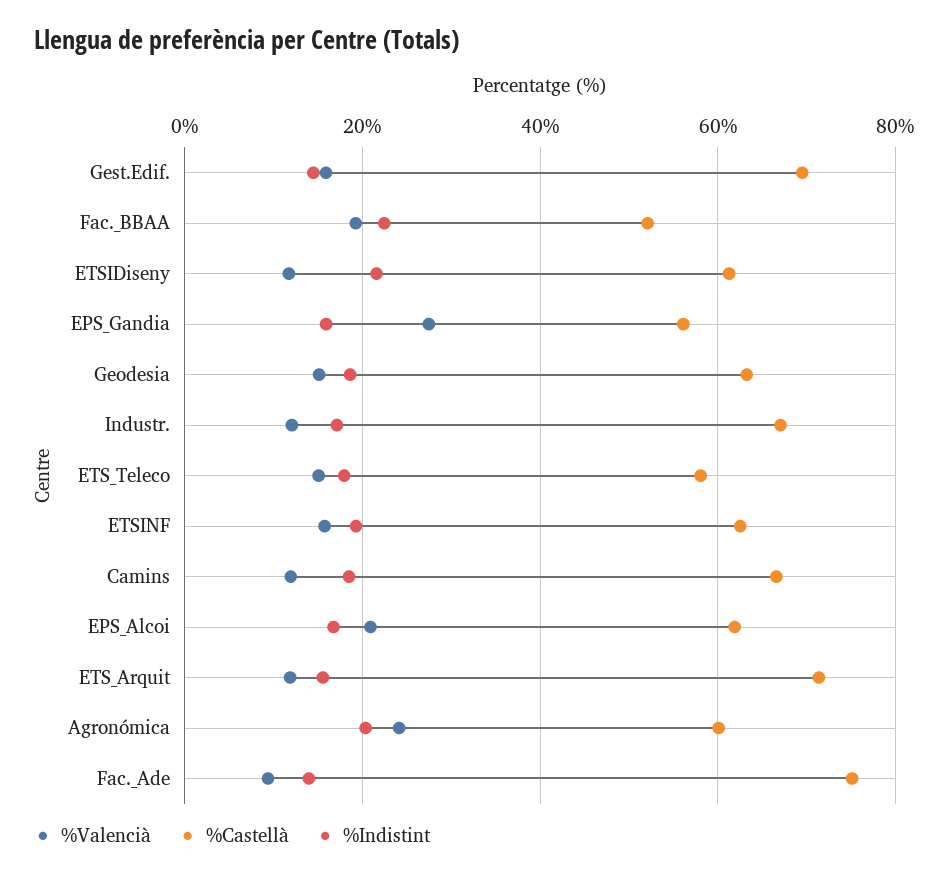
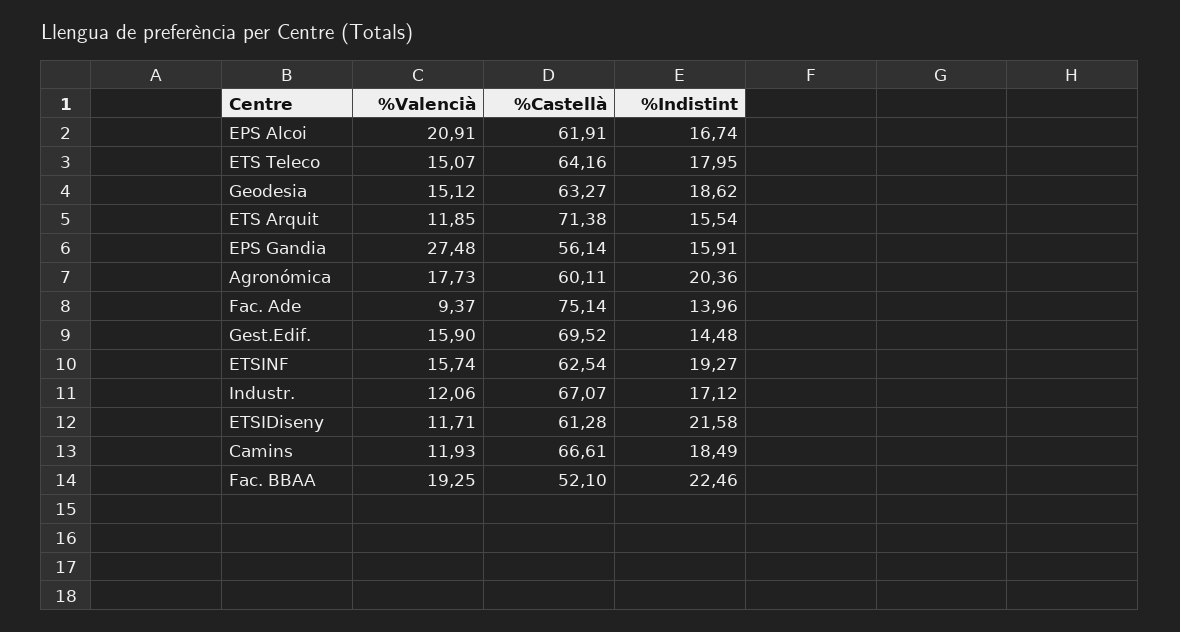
  {
    "%Valencià": {
      "Gest.Edif.": 15.9,
      "Fac._BBAA": 19.25,
      "ETSIDiseny": 11.71,
      "EPS_Gandia": 27.48,
      "Geodesia": 15.12,
      "Industr.": 12.06,
      "ETS_Teleco": 15.07,
      "ETSINF": 15.74,
      "Camins": 11.93,
      "EPS_Alcoi": 20.91,
      "ETS_Arquit": 11.85,
-     "Agronómica": 24,
+     "Agronómica": 17.73,
      "Fac._Ade": 9.37
    },
    "%Castellà": {
      "Gest.Edif.": 69.52,
      "Fac._BBAA": 52.1,
      "ETSIDiseny": 61.28,
      "EPS_Gandia": 56.14,
      "Geodesia": 63.27,
      "Industr.": 67.07,
-     "ETS_Teleco": 58,
+     "ETS_Teleco": 64.16,
      "ETSINF": 62.54,
      "Camins": 66.61,
      "EPS_Alcoi": 61.91,
      "ETS_Arquit": 71.38,
      "Agronómica": 60.11,
      "Fac._Ade": 75.14
    },
    "%Indistint": {
      "Gest.Edif.": 14.48,
      "Fac._BBAA": 22.46,
      "ETSIDiseny": 21.58,
      "EPS_Gandia": 15.91,
      "Geodesia": 18.62,
      "Industr.": 17.12,
      "ETS_Teleco": 17.95,
      "ETSINF": 19.27,
      "Camins": 18.49,
      "EPS_Alcoi": 16.74,
      "ETS_Arquit": 15.54,
      "Agronómica": 20.36,
      "Fac._Ade": 13.96
    }
  }

